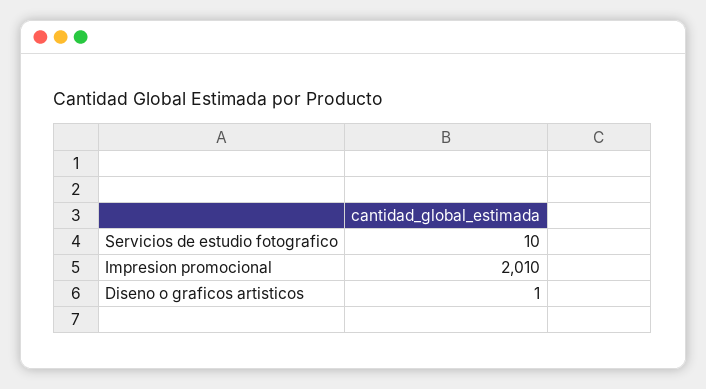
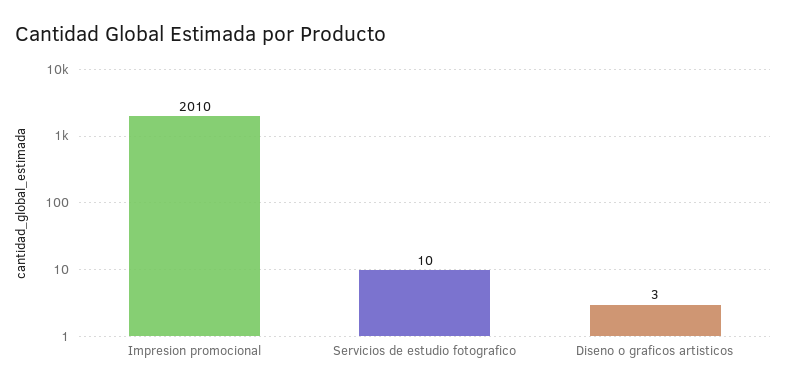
  {
    "Servicios de estudio fotografico": 10,
    "Impresion promocional": 2010,
-   "Diseno o graficos artisticos": 1
+   "Diseno o graficos artisticos": 3
  }

